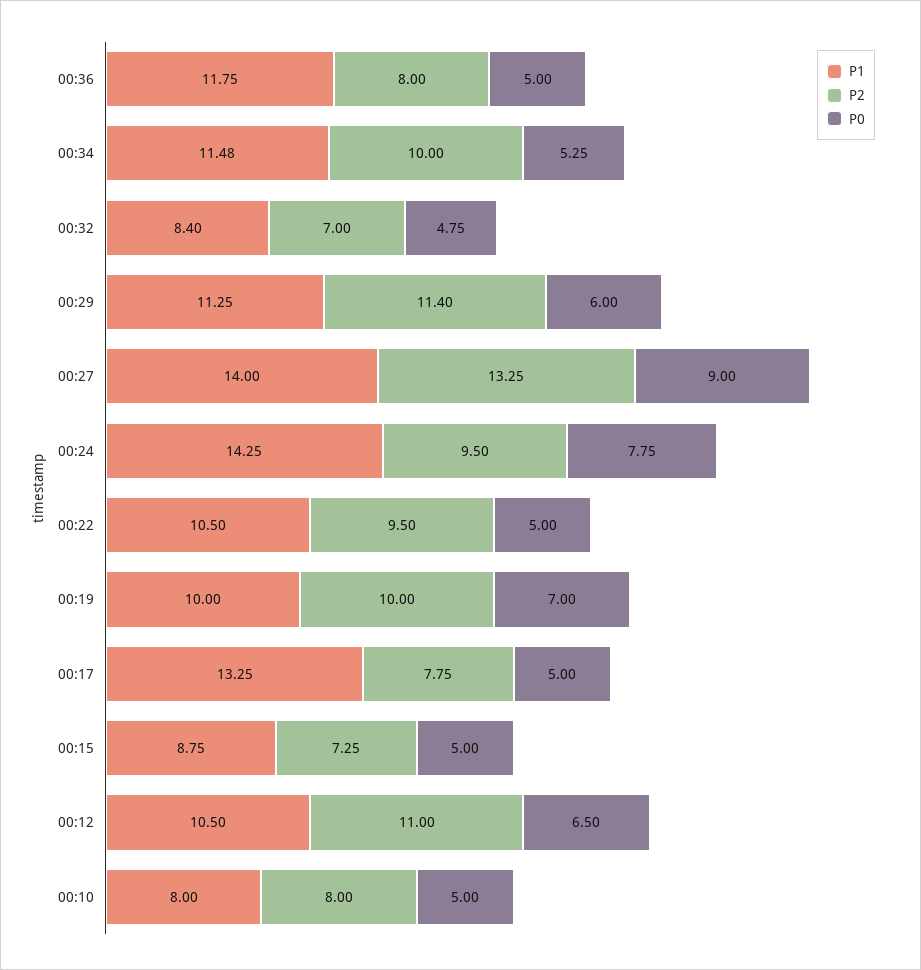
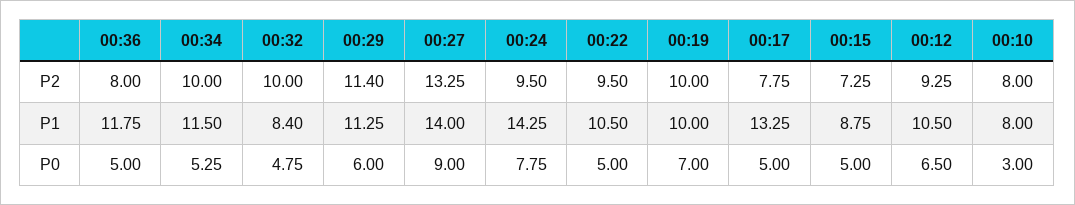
  {
    "P1": {
      "00:36": 11.75,
-     "00:34": 11.48,
+     "00:34": 11.5,
      "00:32": 8.4,
      "00:29": 11.25,
      "00:27": 14,
      "00:24": 14.25,
      "00:22": 10.5,
      "00:19": 10,
      "00:17": 13.25,
      "00:15": 8.75,
      "00:12": 10.5,
      "00:10": 8
    },
    "P2": {
      "00:36": 8,
      "00:34": 10,
-     "00:32": 7,
+     "00:32": 10,
      "00:29": 11.4,
      "00:27": 13.25,
      "00:24": 9.5,
      "00:22": 9.5,
      "00:19": 10,
      "00:17": 7.75,
      "00:15": 7.25,
-     "00:12": 11,
+     "00:12": 9.25,
      "00:10": 8
    },
    "P0": {
      "00:36": 5,
      "00:34": 5.25,
      "00:32": 4.75,
      "00:29": 6,
      "00:27": 9,
      "00:24": 7.75,
      "00:22": 5,
      "00:19": 7,
      "00:17": 5,
      "00:15": 5,
      "00:12": 6.5,
-     "00:10": 5
+     "00:10": 3
    }
  }

